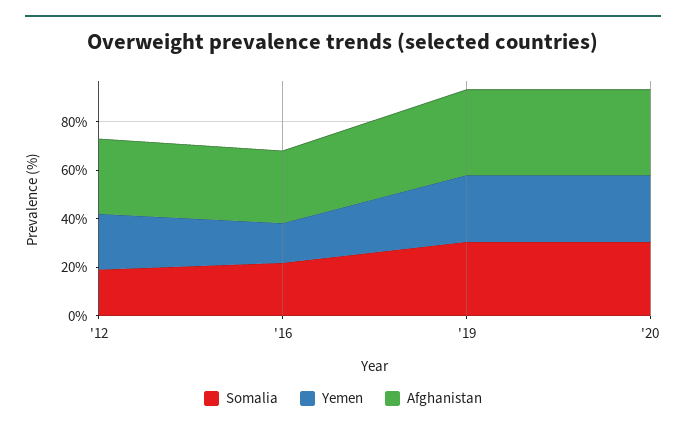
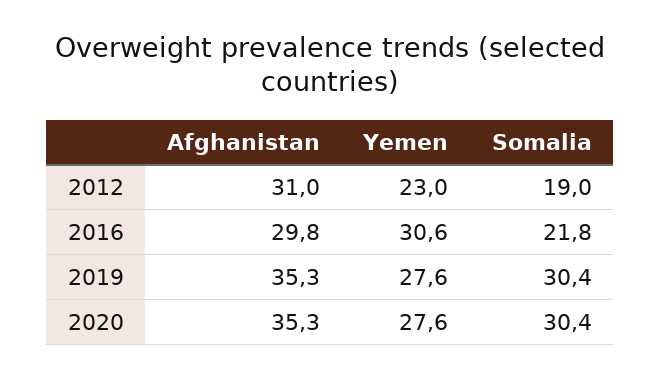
  {
    "Somalia": {
      "'12": 19,
      "'16": 21.8,
      "'19": 30.4,
      "'20": 30.4
    },
    "Yemen": {
      "'12": 23,
-     "'16": 15,
+     "'16": 30.6,
      "'19": 27.6,
      "'20": 27.6
    },
    "Afghanistan": {
      "'12": 31,
      "'16": 29.8,
      "'19": 35.3,
      "'20": 35.3
    }
  }

